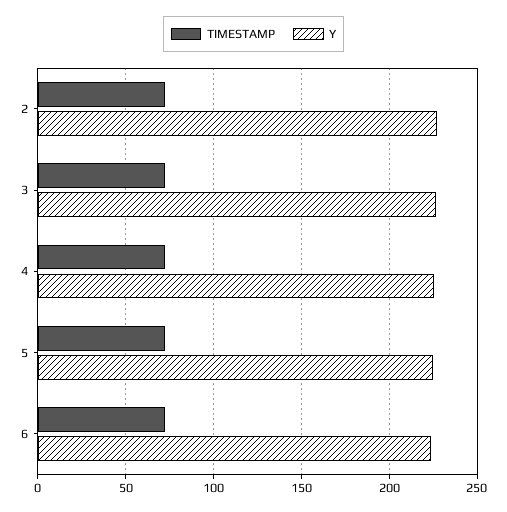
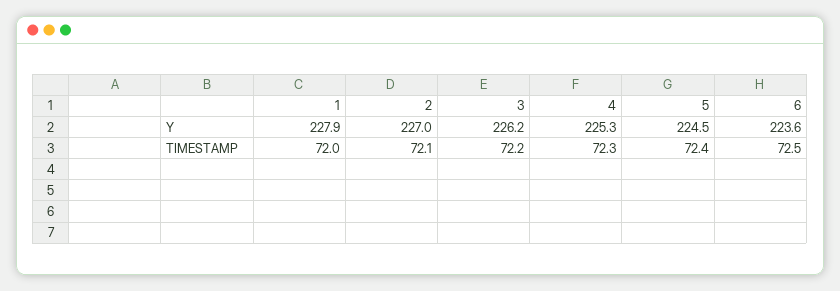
  {
    "TIMESTAMP": {
      "2": 72.1,
      "3": 72.2,
      "4": 72.3,
      "5": 72.4,
-     "6": 72.5
+     "6": 72.5,
+     "1": 72
    },
    "Y": {
      "2": 227,
      "3": 226.2,
      "4": 225.3,
      "5": 224.5,
-     "6": 223.6
+     "6": 223.6,
+     "1": 227.9
    }
  }

